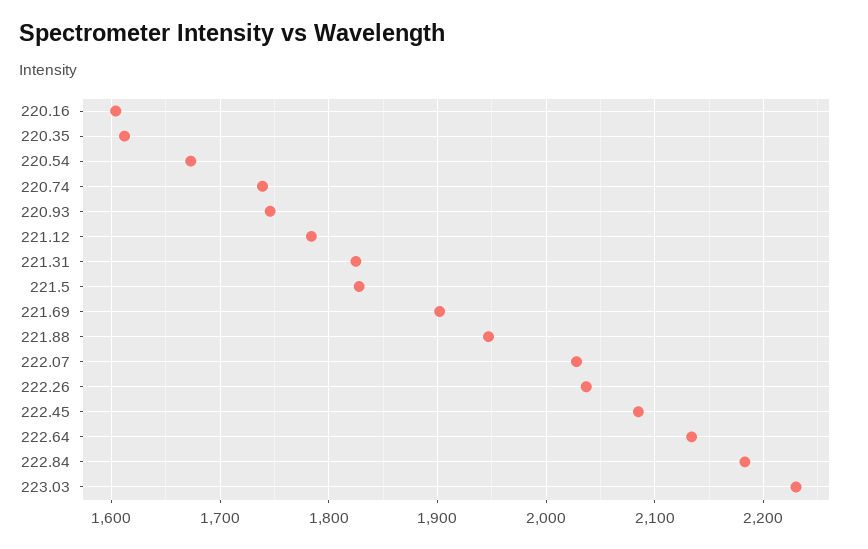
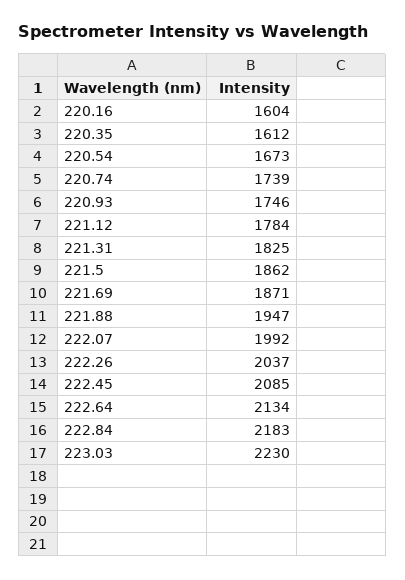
  {
    "220.16": 1604,
    "220.35": 1612,
    "220.54": 1673,
    "220.74": 1739,
    "220.93": 1746,
    "221.12": 1784,
    "221.31": 1825,
-   "221.5": 1830,
+   "221.5": 1862,
-   "221.69": 1900,
+   "221.69": 1871,
    "221.88": 1947,
-   "222.07": 2030,
+   "222.07": 1992,
    "222.26": 2037,
    "222.45": 2085,
    "222.64": 2134,
    "222.84": 2183,
    "223.03": 2230
  }

